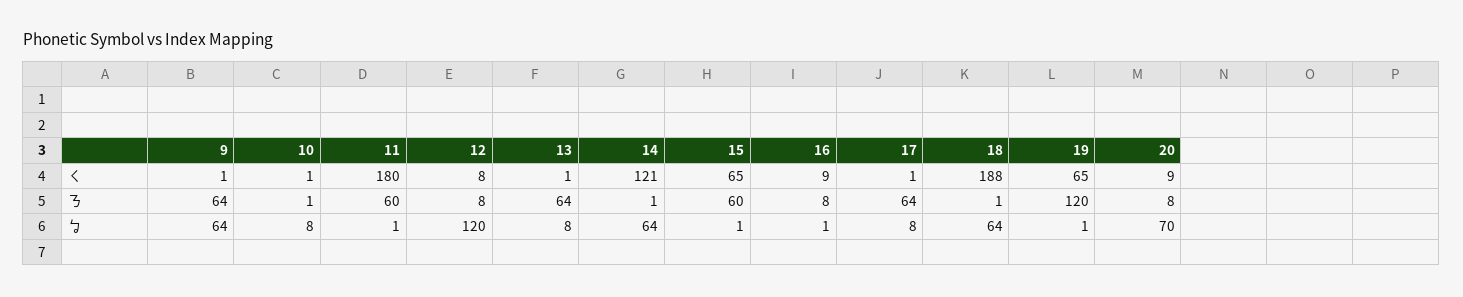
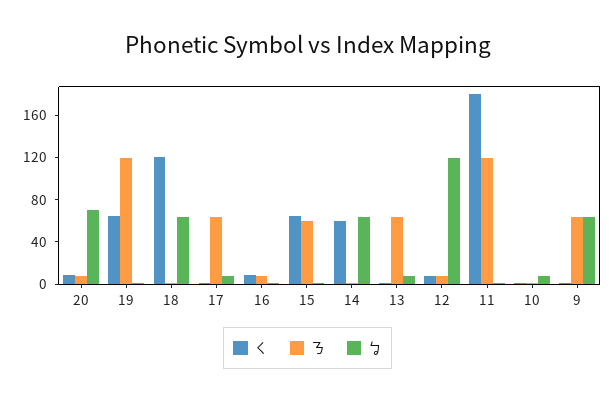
  {
    "ㄑ": {
      "9": 1,
      "10": 1,
      "11": 180,
      "12": 8,
      "13": 1,
-     "14": 121,
+     "14": 60,
      "15": 65,
      "16": 9,
      "17": 1,
-     "18": 188,
+     "18": 120,
      "19": 65,
      "20": 9
    },
    "ㄋ": {
      "9": 64,
      "10": 1,
-     "11": 60,
+     "11": 120,
      "12": 8,
      "13": 64,
      "14": 1,
      "15": 60,
      "16": 8,
      "17": 64,
      "18": 1,
      "19": 120,
      "20": 8
    },
    "ㆠ": {
      "9": 64,
      "10": 8,
      "11": 1,
      "12": 120,
      "13": 8,
      "14": 64,
      "15": 1,
      "16": 1,
      "17": 8,
      "18": 64,
      "19": 1,
      "20": 70
    }
  }

